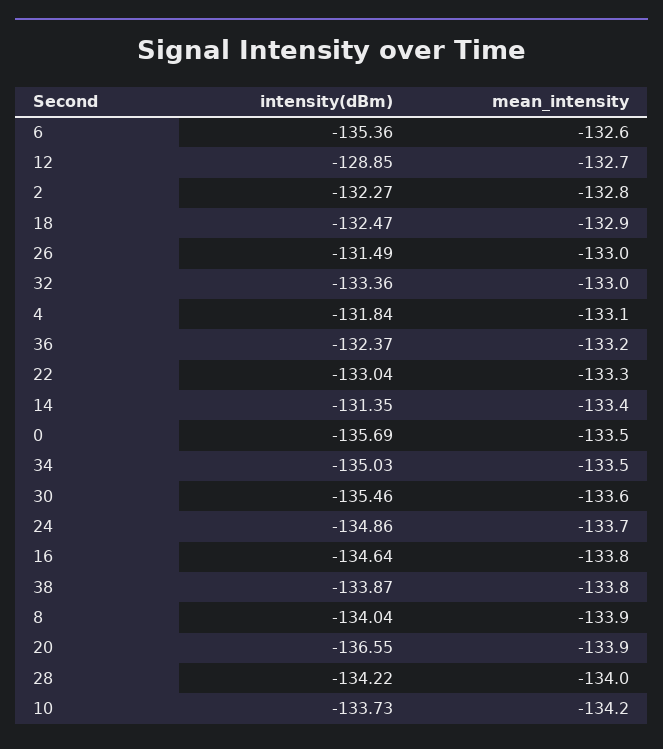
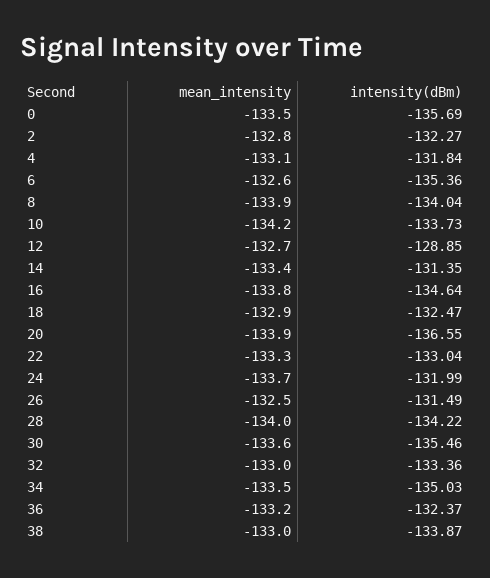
  {
    "intensity(dBm)": {
      "6": -135.36,
      "12": -128.85,
      "2": -132.27,
      "18": -132.47,
      "26": -131.49,
      "32": -133.36,
      "4": -131.84,
      "36": -132.37,
      "22": -133.04,
      "14": -131.35,
      "0": -135.69,
      "34": -135.03,
      "30": -135.46,
-     "24": -134.86,
+     "24": -131.99,
      "16": -134.64,
      "38": -133.87,
      "8": -134.04,
      "20": -136.55,
      "28": -134.22,
      "10": -133.73
    },
    "mean_intensity": {
      "6": -132.6,
      "12": -132.7,
      "2": -132.8,
      "18": -132.9,
-     "26": -133,
+     "26": -132.5,
      "32": -133,
      "4": -133.1,
      "36": -133.2,
      "22": -133.3,
      "14": -133.4,
      "0": -133.5,
      "34": -133.5,
      "30": -133.6,
      "24": -133.7,
      "16": -133.8,
-     "38": -133.8,
+     "38": -133,
      "8": -133.9,
      "20": -133.9,
      "28": -134,
      "10": -134.2
    }
  }

